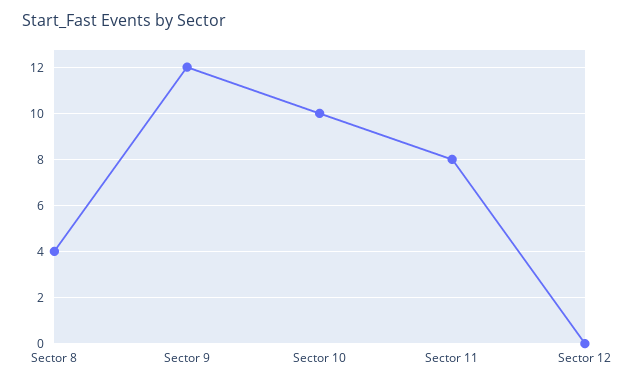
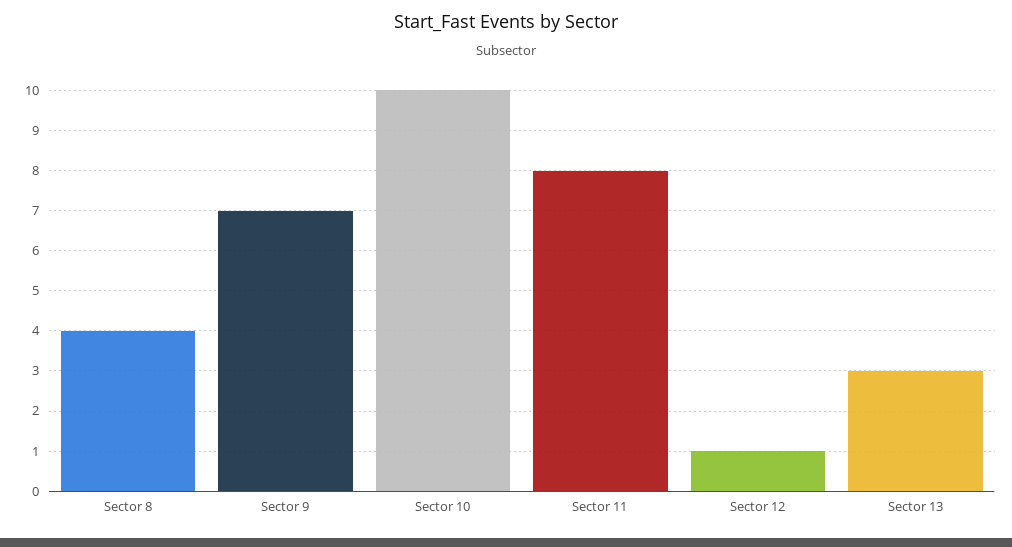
  {
    "Sector 8": 4,
-   "Sector 9": 12,
+   "Sector 9": 7,
    "Sector 10": 10,
    "Sector 11": 8,
-   "Sector 12": 0
+   "Sector 12": 1,
+   "Sector 13": 3
  }

